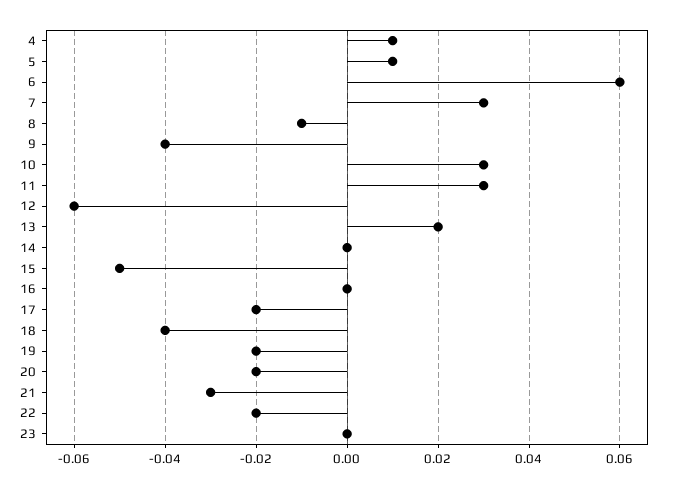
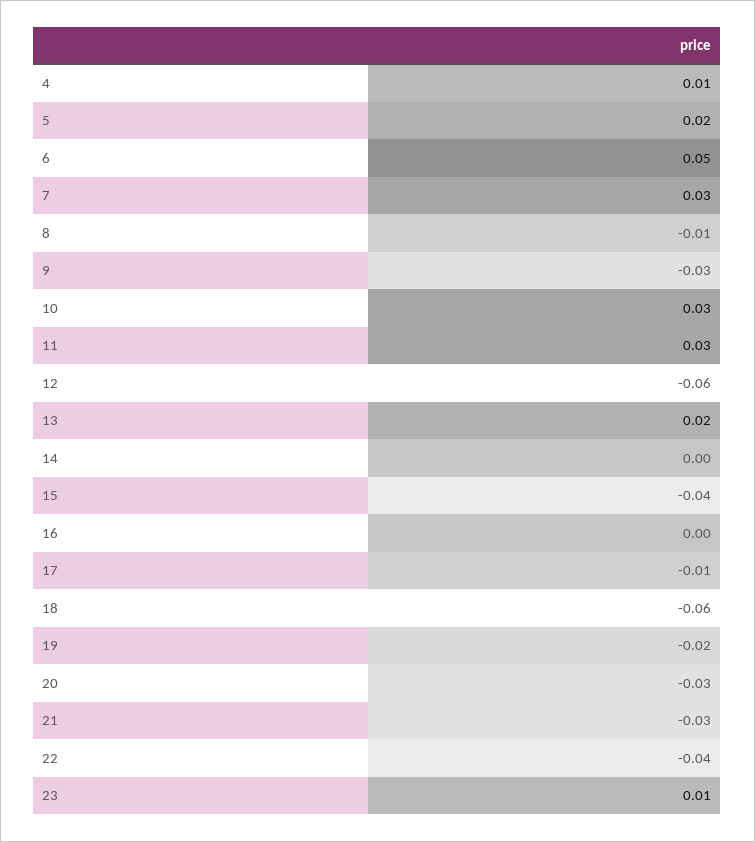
  {
    "4": 0.01,
-   "5": 0.01,
+   "5": 0.02,
-   "6": 0.06,
+   "6": 0.05,
    "7": 0.03,
    "8": -0.01,
-   "9": -0.04,
+   "9": -0.03,
    "10": 0.03,
    "11": 0.03,
    "12": -0.06,
    "13": 0.02,
    "14": 0,
-   "15": -0.05,
+   "15": -0.04,
    "16": 0,
-   "17": -0.02,
+   "17": -0.01,
-   "18": -0.04,
+   "18": -0.06,
    "19": -0.02,
-   "20": -0.02,
+   "20": -0.03,
    "21": -0.03,
-   "22": -0.02,
+   "22": -0.04,
-   "23": 0
+   "23": 0.01
  }

